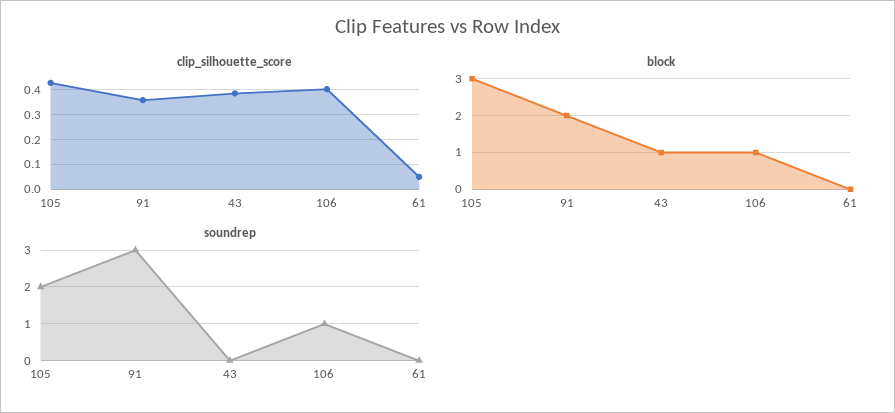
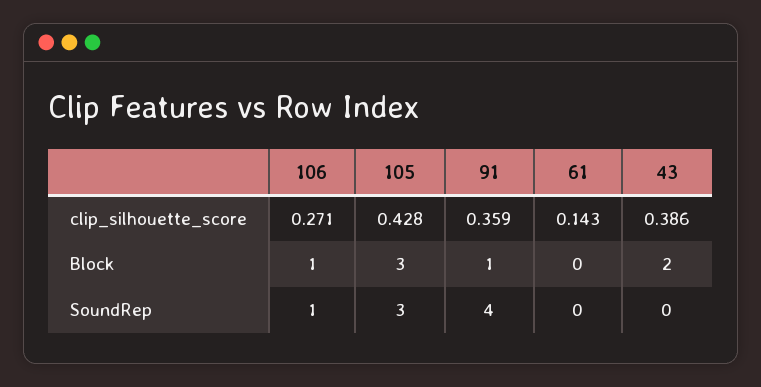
  {
    "clip_silhouette_score": {
      "105": 0.428,
      "91": 0.359,
      "43": 0.386,
-     "106": 0.4,
+     "106": 0.271,
-     "61": 0.05
+     "61": 0.143
    },
    "block": {
      "105": 3,
-     "91": 2,
+     "91": 1,
-     "43": 1,
+     "43": 2,
      "106": 1,
      "61": 0
    },
    "soundrep": {
-     "105": 2,
+     "105": 3,
-     "91": 3,
+     "91": 4,
      "43": 0,
      "106": 1,
      "61": 0
    }
  }

